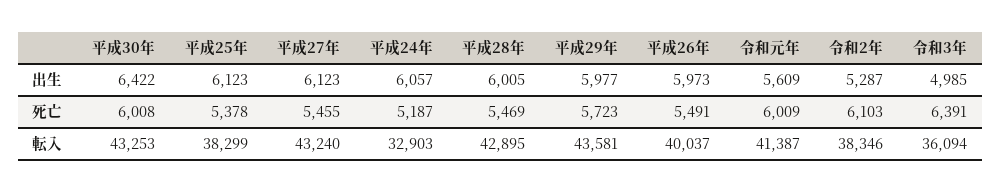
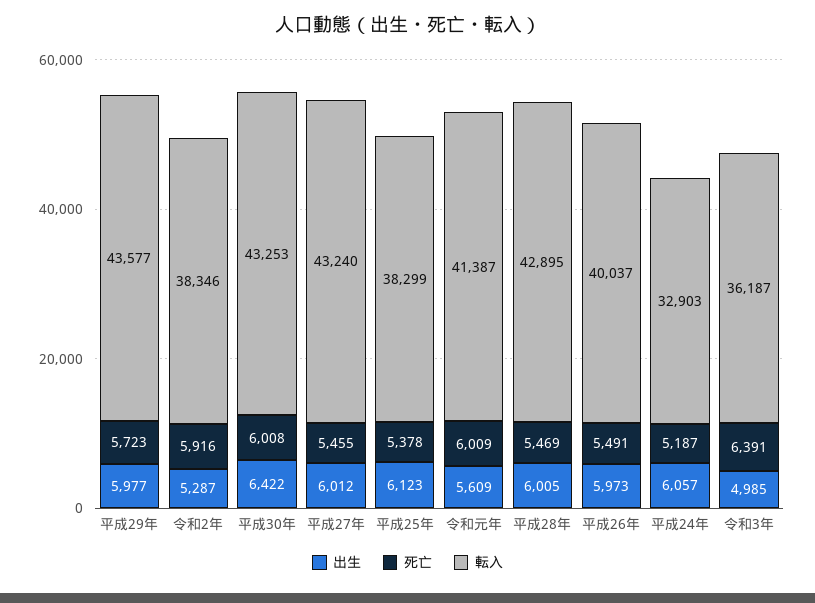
  {
    "出生": {
      "平成30年": 6422,
      "平成25年": 6123,
-     "平成27年": 6123,
+     "平成27年": 6012,
      "平成24年": 6057,
      "平成28年": 6005,
      "平成29年": 5977,
      "平成26年": 5973,
      "令和元年": 5609,
      "令和2年": 5287,
      "令和3年": 4985
    },
    "死亡": {
      "平成30年": 6008,
      "平成25年": 5378,
      "平成27年": 5455,
      "平成24年": 5187,
      "平成28年": 5469,
      "平成29年": 5723,
      "平成26年": 5491,
      "令和元年": 6009,
-     "令和2年": 6103,
+     "令和2年": 5916,
      "令和3年": 6391
    },
    "転入": {
      "平成30年": 43253,
      "平成25年": 38299,
      "平成27年": 43240,
      "平成24年": 32903,
      "平成28年": 42895,
-     "平成29年": 43581,
+     "平成29年": 43577,
      "平成26年": 40037,
      "令和元年": 41387,
      "令和2年": 38346,
-     "令和3年": 36094
+     "令和3年": 36187
    }
  }

